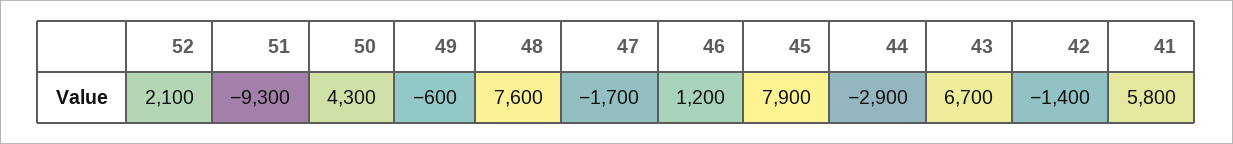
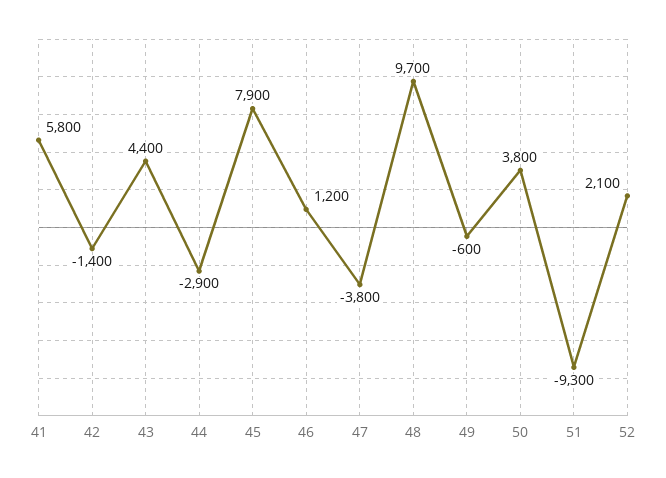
  {
    "52": 2100,
    "51": -9300,
-   "50": 4300,
+   "50": 3800,
    "49": -600,
-   "48": 7600,
+   "48": 9700,
-   "47": -1700,
+   "47": -3800,
    "46": 1200,
    "45": 7900,
    "44": -2900,
-   "43": 6700,
+   "43": 4400,
    "42": -1400,
    "41": 5800
  }

